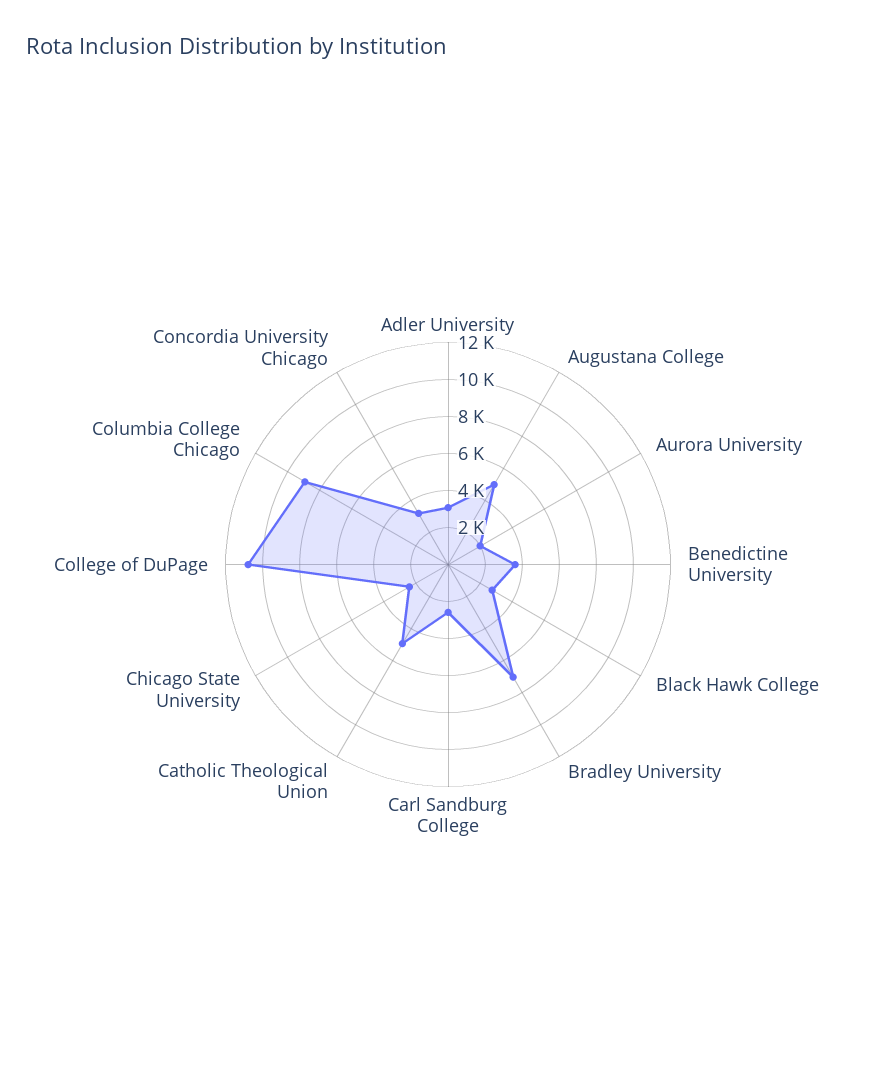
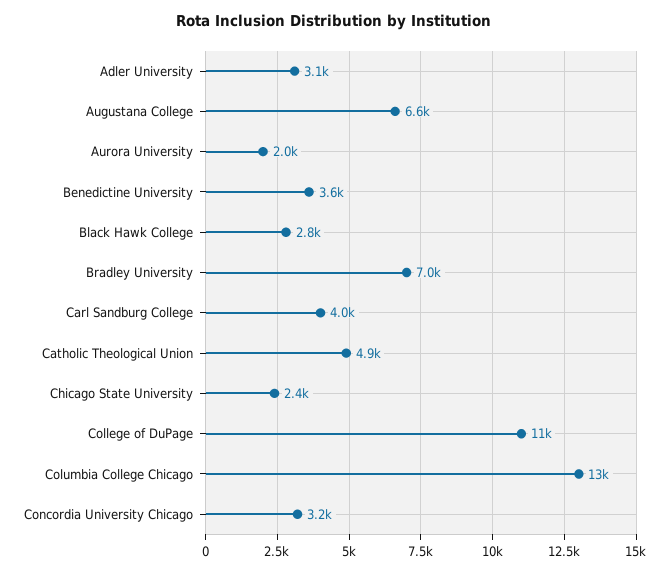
  {
    "Adler University": 3100,
-   "Augustana College": 5000,
+   "Augustana College": 6600,
    "Aurora University": 2000,
    "Benedictine University": 3600,
    "Black Hawk College": 2800,
    "Bradley University": 7000,
-   "Carl Sandburg College": 2500,
+   "Carl Sandburg College": 4000,
    "Catholic Theological Union": 4900,
    "Chicago State University": 2400,
    "College of DuPage": 11000,
-   "Columbia College Chicago": 9000,
+   "Columbia College Chicago": 13000,
    "Concordia University Chicago": 3200
  }

